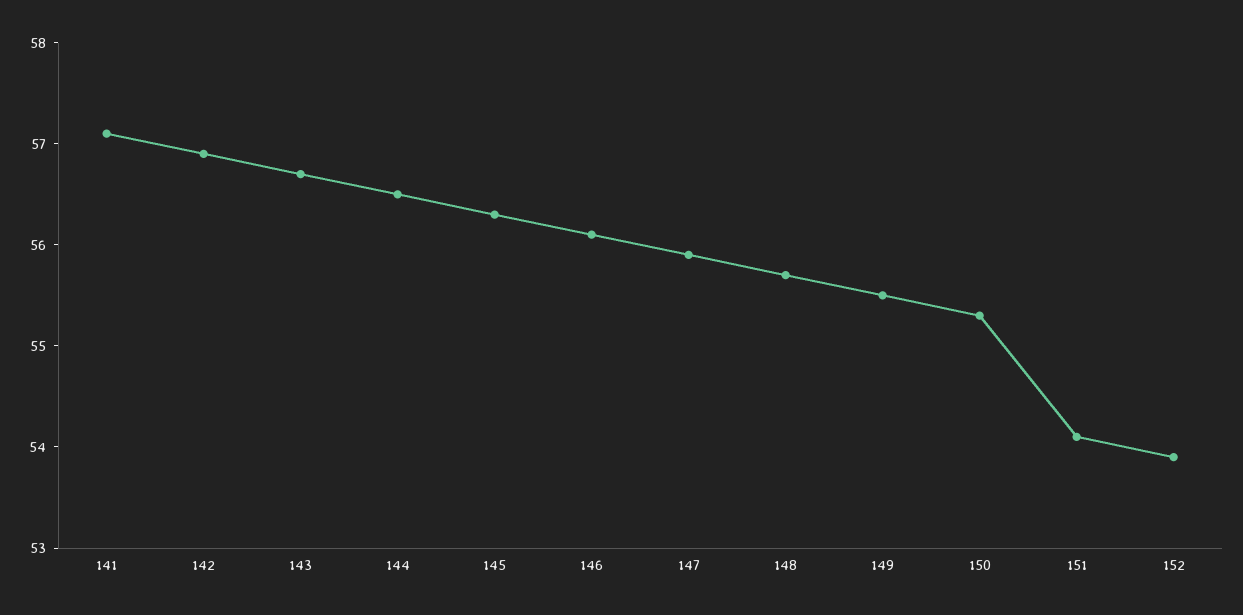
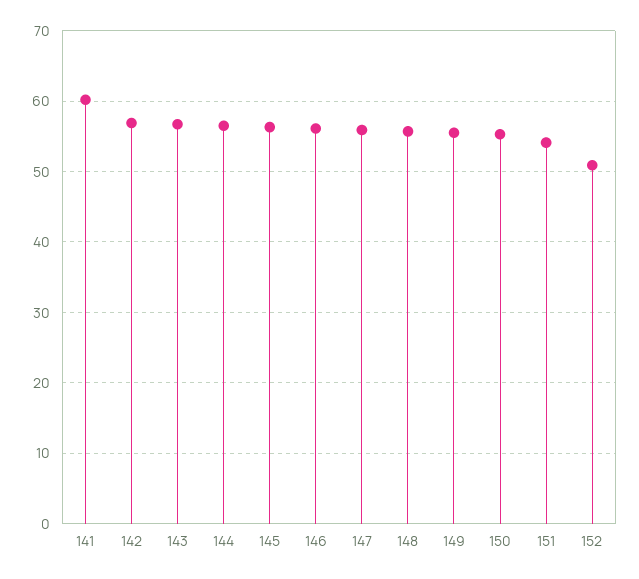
  {
-   "141": 57.1,
+   "141": 60,
    "142": 56.9,
    "143": 56.7,
    "144": 56.5,
    "145": 56.3,
    "146": 56.1,
    "147": 55.9,
    "148": 55.7,
    "149": 55.5,
    "150": 55.3,
    "151": 54.1,
-   "152": 53.9
+   "152": 51
  }

